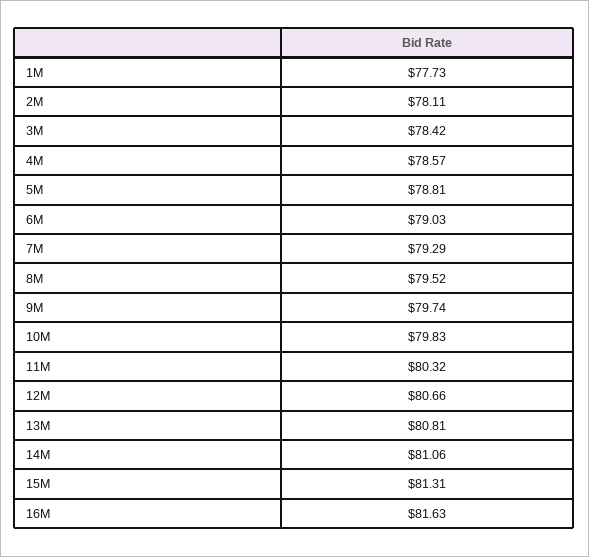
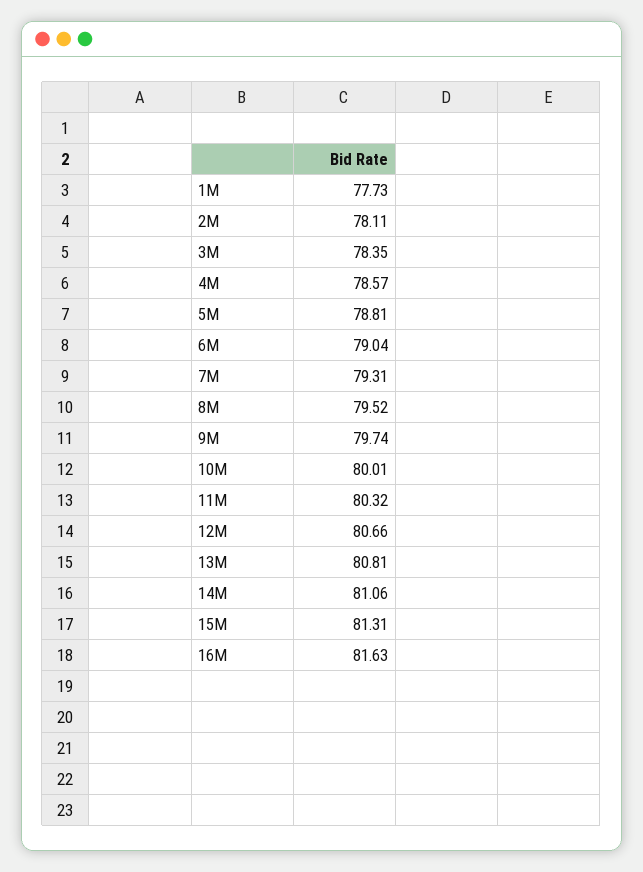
  {
    "1M": 77.73,
    "2M": 78.11,
-   "3M": 78.42,
+   "3M": 78.35,
    "4M": 78.57,
    "5M": 78.81,
-   "6M": 79.03,
+   "6M": 79.04,
-   "7M": 79.29,
+   "7M": 79.31,
    "8M": 79.52,
    "9M": 79.74,
-   "10M": 79.83,
+   "10M": 80.01,
    "11M": 80.32,
    "12M": 80.66,
    "13M": 80.81,
    "14M": 81.06,
    "15M": 81.31,
    "16M": 81.63
  }

